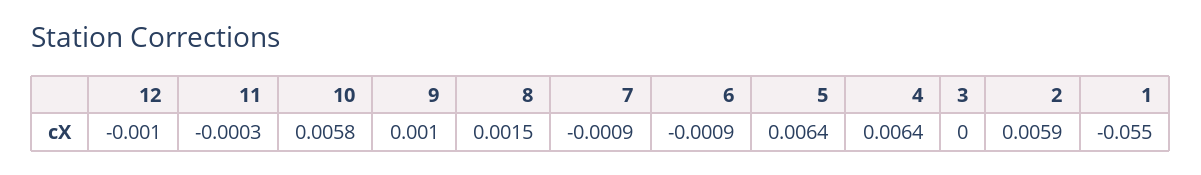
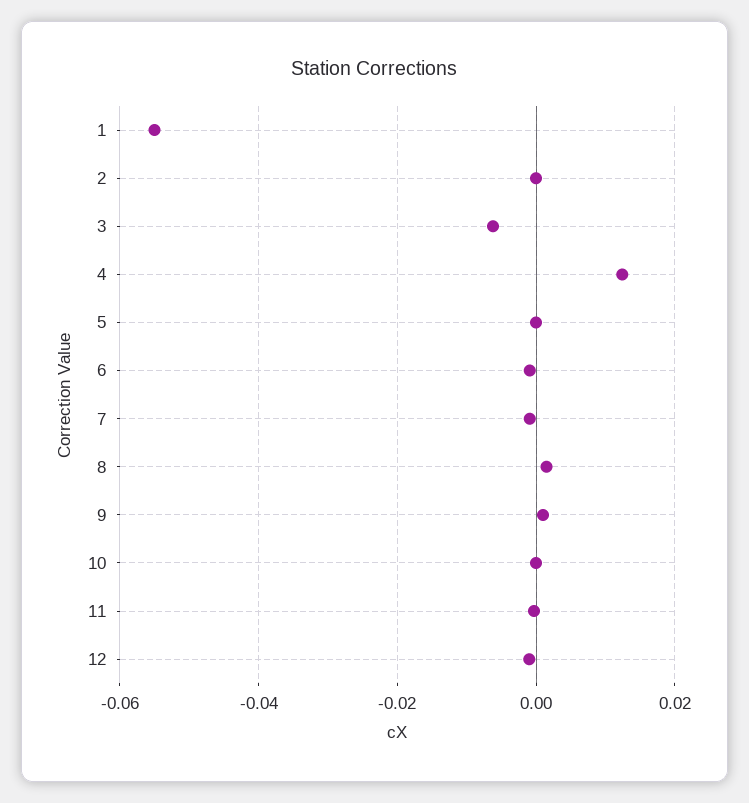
  {
    "12": -0.001,
    "11": -0.0003,
-   "10": 0.0058,
+   "10": 0,
    "9": 0.001,
    "8": 0.0015,
    "7": -0.0009,
    "6": -0.0009,
-   "5": 0.0064,
+   "5": 0,
-   "4": 0.0064,
+   "4": 0.012,
-   "3": 0,
+   "3": -0.006,
-   "2": 0.0059,
+   "2": 0,
    "1": -0.055
  }

